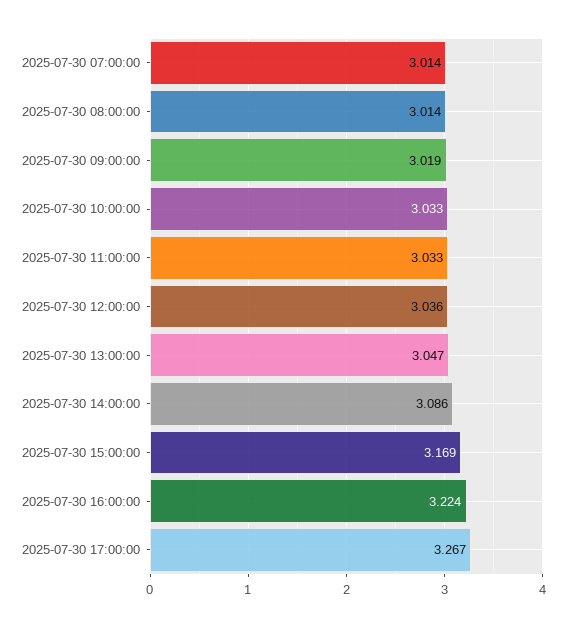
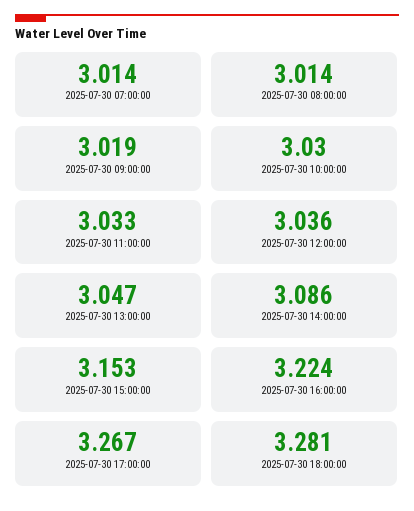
  {
    "2025-07-30 07:00:00": 3.014,
    "2025-07-30 08:00:00": 3.014,
    "2025-07-30 09:00:00": 3.019,
-   "2025-07-30 10:00:00": 3.033,
+   "2025-07-30 10:00:00": 3.03,
    "2025-07-30 11:00:00": 3.033,
    "2025-07-30 12:00:00": 3.036,
    "2025-07-30 13:00:00": 3.047,
    "2025-07-30 14:00:00": 3.086,
-   "2025-07-30 15:00:00": 3.169,
+   "2025-07-30 15:00:00": 3.153,
    "2025-07-30 16:00:00": 3.224,
-   "2025-07-30 17:00:00": 3.267
+   "2025-07-30 17:00:00": 3.267,
+   "2025-07-30 18:00:00": 3.281
  }

